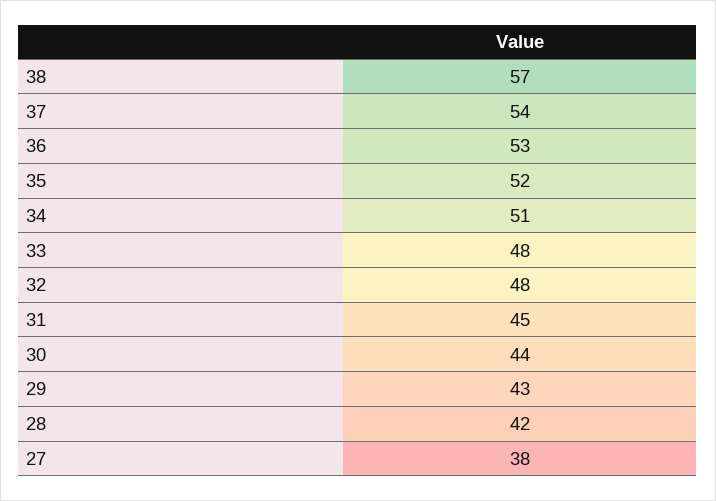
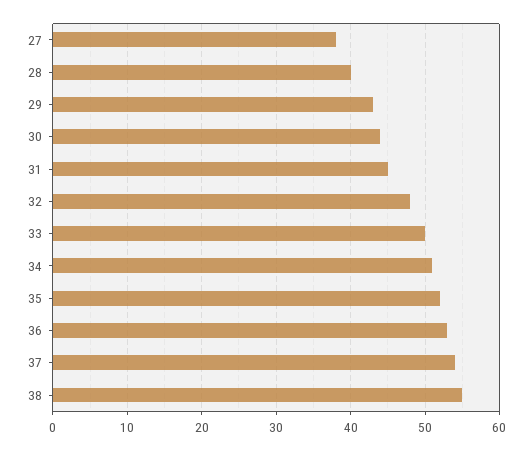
  {
-   "38": 57,
+   "38": 55,
    "37": 54,
    "36": 53,
    "35": 52,
    "34": 51,
-   "33": 48,
+   "33": 50,
    "32": 48,
    "31": 45,
    "30": 44,
    "29": 43,
-   "28": 42,
+   "28": 40,
    "27": 38
  }

